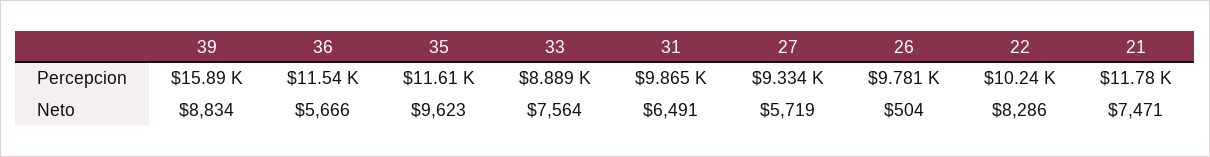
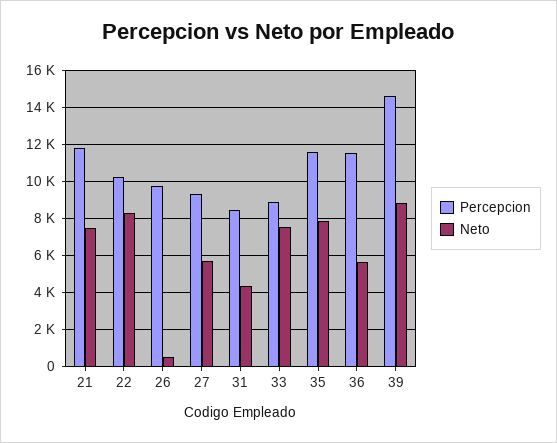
  {
    "Percepcion": {
-     "39": 15890,
+     "39": 14500,
      "36": 11540,
      "35": 11610,
      "33": 8889,
-     "31": 9865,
+     "31": 8500,
      "27": 9334,
      "26": 9781,
      "22": 10240,
      "21": 11780
    },
    "Neto": {
      "39": 8834,
      "36": 5666,
-     "35": 9623,
+     "35": 8000,
      "33": 7564,
-     "31": 6491,
+     "31": 4500,
      "27": 5719,
      "26": 504,
      "22": 8286,
      "21": 7471
    }
  }

